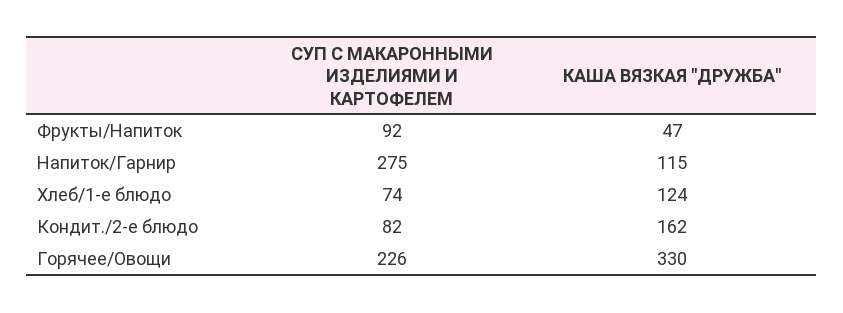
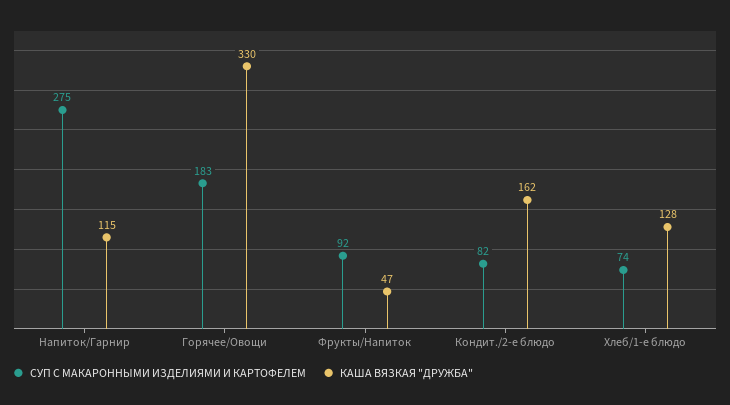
  {
    "СУП С МАКАРОННЫМИ ИЗДЕЛИЯМИ И КАРТОФЕЛЕМ": {
      "Фрукты/Напиток": 92,
      "Напиток/Гарнир": 275,
      "Хлеб/1-е блюдо": 74,
      "Кондит./2-е блюдо": 82,
-     "Горячее/Овощи": 226
+     "Горячее/Овощи": 183
    },
    "КАША ВЯЗКАЯ \"ДРУЖБА\"": {
      "Фрукты/Напиток": 47,
      "Напиток/Гарнир": 115,
-     "Хлеб/1-е блюдо": 124,
+     "Хлеб/1-е блюдо": 128,
      "Кондит./2-е блюдо": 162,
      "Горячее/Овощи": 330
    }
  }

